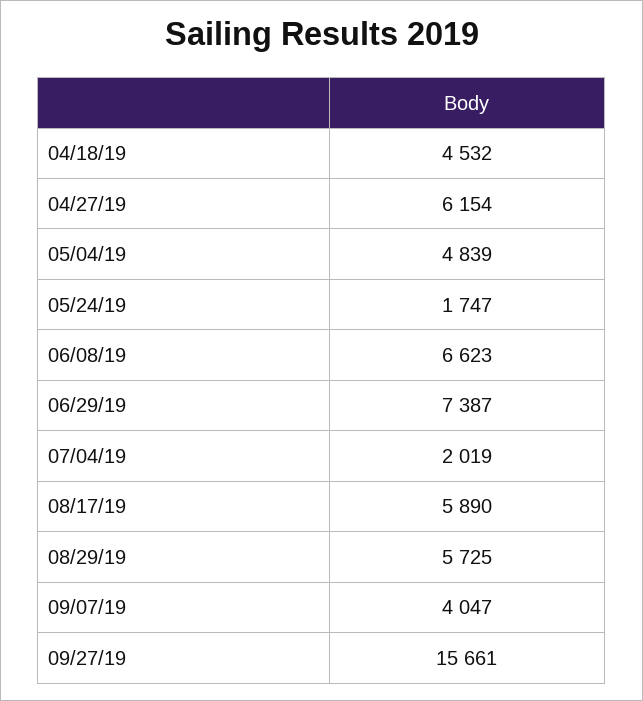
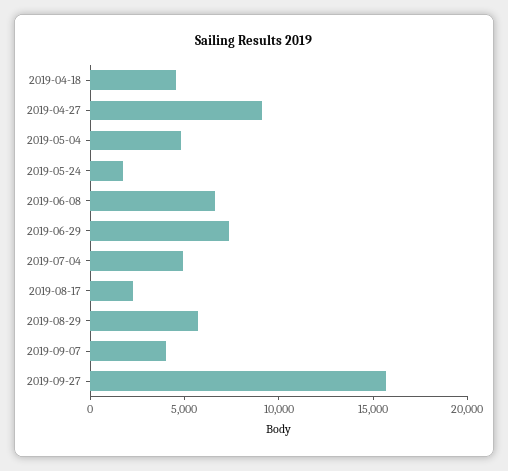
  {
    "04/18/19": 4532,
-   "04/27/19": 6154,
+   "04/27/19": 9000,
    "05/04/19": 4839,
    "05/24/19": 1747,
    "06/08/19": 6623,
    "06/29/19": 7387,
-   "07/04/19": 2019,
+   "07/04/19": 5000,
-   "08/17/19": 5890,
+   "08/17/19": 2000,
    "08/29/19": 5725,
    "09/07/19": 4047,
    "09/27/19": 15661
  }

